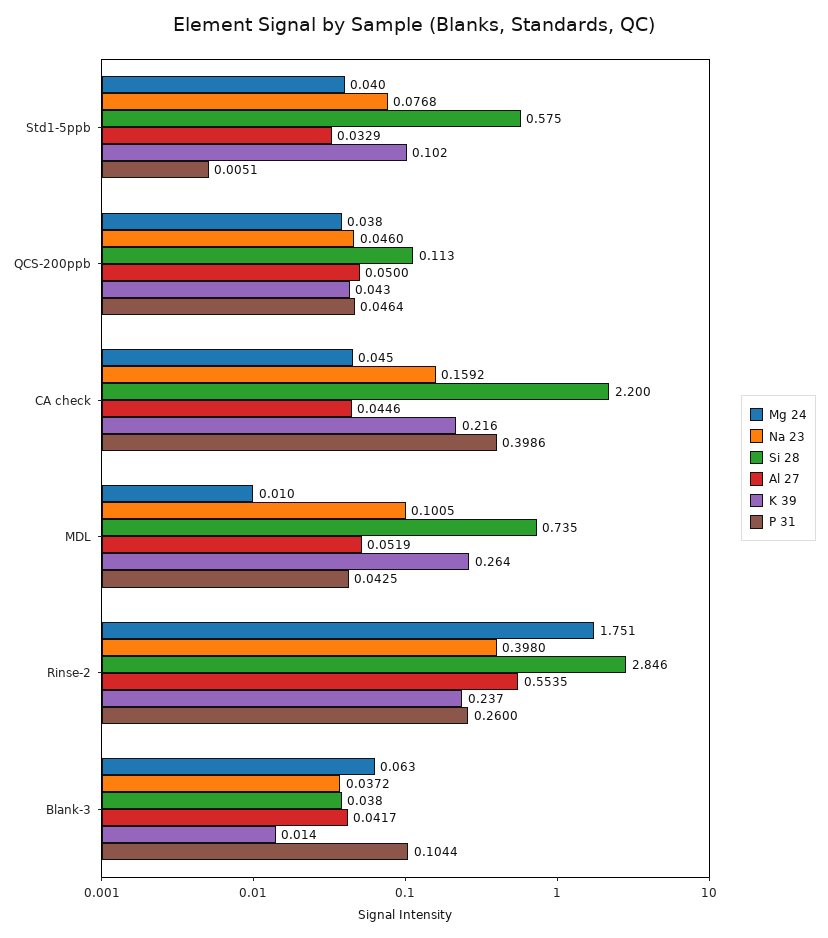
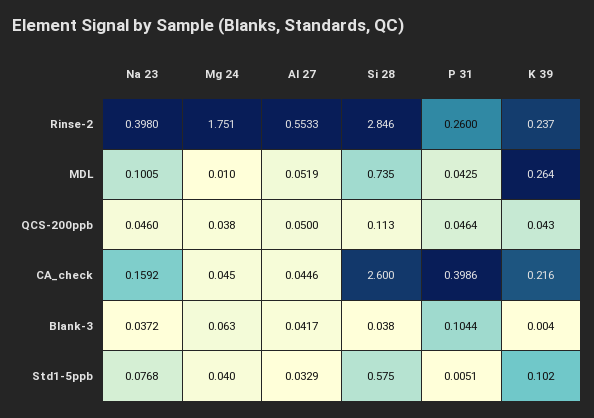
  {
    "Mg 24": {
      "Std1-5ppb": 0.04,
      "QCS-200ppb": 0.038,
      "CA check": 0.045,
      "MDL": 0.01,
      "Rinse-2": 1.751,
      "Blank-3": 0.063
    },
    "Na 23": {
      "Std1-5ppb": 0.0768,
      "QCS-200ppb": 0.046,
      "CA check": 0.1592,
      "MDL": 0.1005,
      "Rinse-2": 0.398,
      "Blank-3": 0.0372
    },
    "Si 28": {
      "Std1-5ppb": 0.575,
      "QCS-200ppb": 0.113,
-     "CA check": 2.2,
+     "CA check": 2.6,
      "MDL": 0.735,
      "Rinse-2": 2.846,
      "Blank-3": 0.038
    },
    "Al 27": {
      "Std1-5ppb": 0.0329,
      "QCS-200ppb": 0.05,
      "CA check": 0.0446,
      "MDL": 0.0519,
-     "Rinse-2": 0.5535,
+     "Rinse-2": 0.5533,
      "Blank-3": 0.0417
    },
    "K 39": {
      "Std1-5ppb": 0.102,
      "QCS-200ppb": 0.043,
      "CA check": 0.216,
      "MDL": 0.264,
      "Rinse-2": 0.237,
-     "Blank-3": 0.014
+     "Blank-3": 0.004
    },
    "P 31": {
      "Std1-5ppb": 0.0051,
      "QCS-200ppb": 0.0464,
      "CA check": 0.3986,
      "MDL": 0.0425,
      "Rinse-2": 0.26,
      "Blank-3": 0.1044
    }
  }

